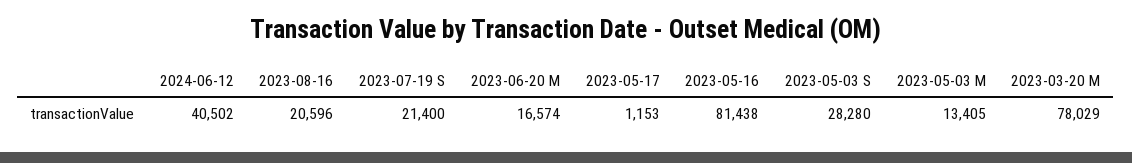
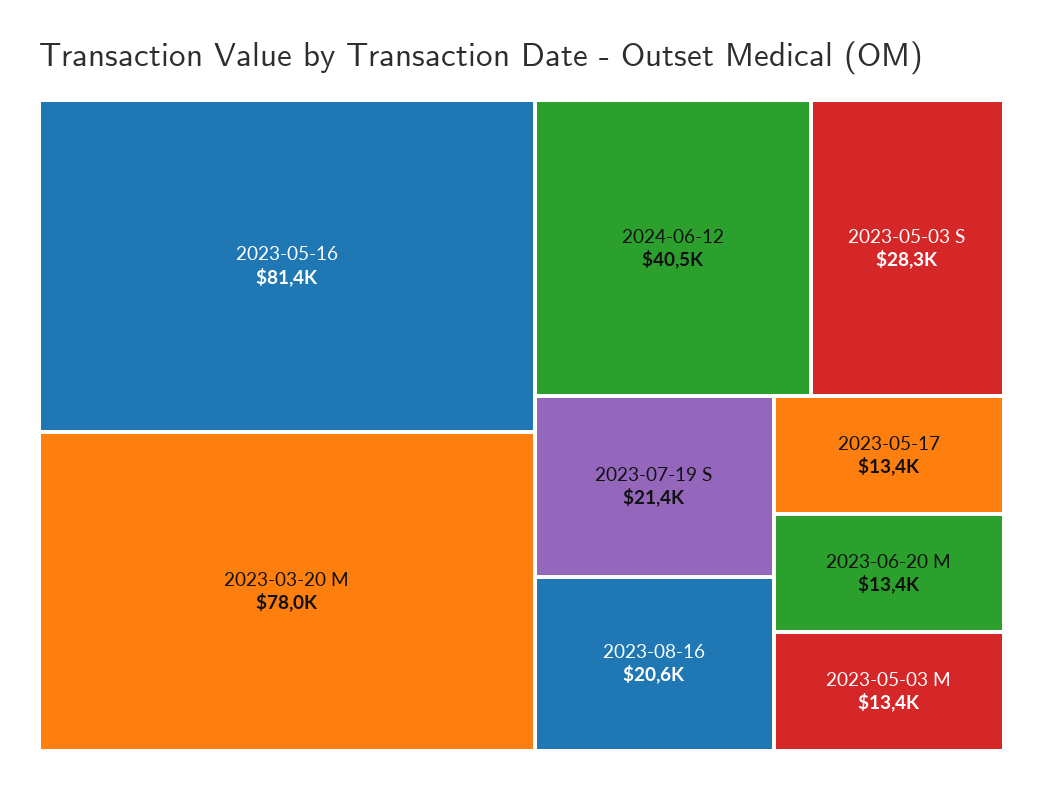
  {
    "2024-06-12": 40502,
    "2023-08-16": 20596,
    "2023-07-19 S": 21400,
-   "2023-06-20 M": 16574,
+   "2023-06-20 M": 13400,
-   "2023-05-17": 1153,
+   "2023-05-17": 13400,
    "2023-05-16": 81438,
    "2023-05-03 S": 28280,
    "2023-05-03 M": 13405,
    "2023-03-20 M": 78029
  }

